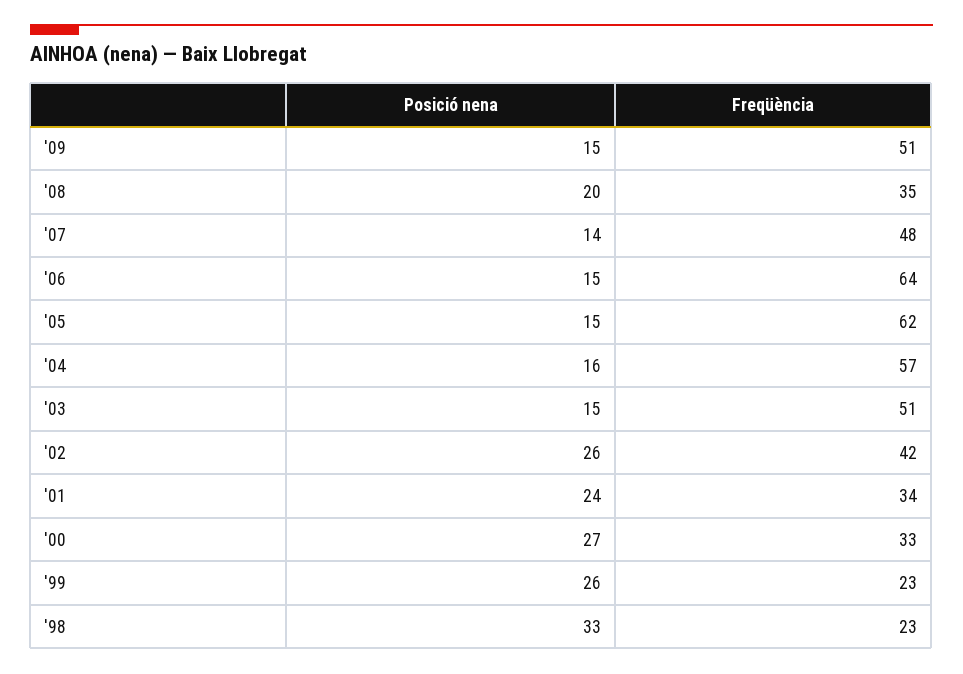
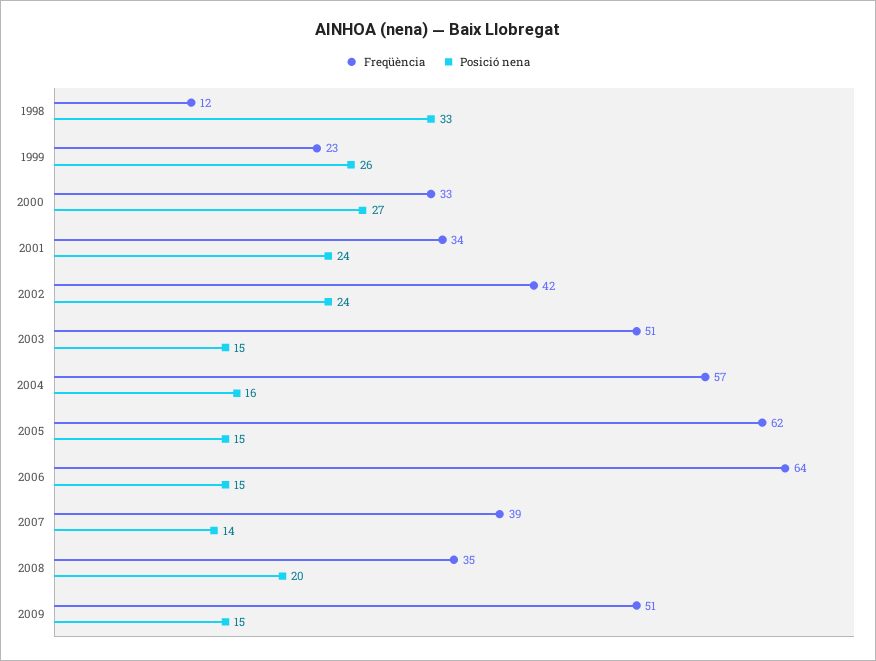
  {
    "Posició nena": {
      "'09": 15,
      "'08": 20,
      "'07": 14,
      "'06": 15,
      "'05": 15,
      "'04": 16,
      "'03": 15,
-     "'02": 26,
+     "'02": 24,
      "'01": 24,
      "'00": 27,
      "'99": 26,
      "'98": 33
    },
    "Freqüència": {
      "'09": 51,
      "'08": 35,
-     "'07": 48,
+     "'07": 39,
      "'06": 64,
      "'05": 62,
      "'04": 57,
      "'03": 51,
      "'02": 42,
      "'01": 34,
      "'00": 33,
      "'99": 23,
-     "'98": 23
+     "'98": 12
    }
  }

